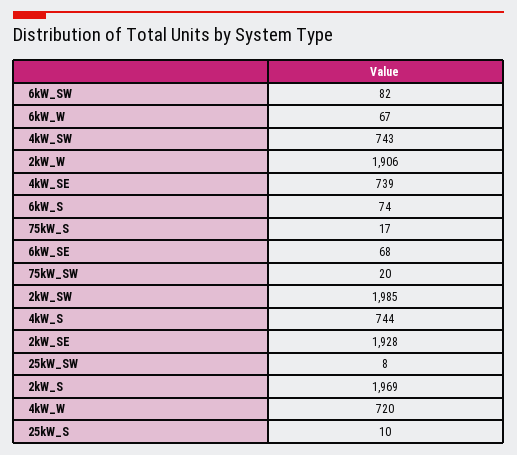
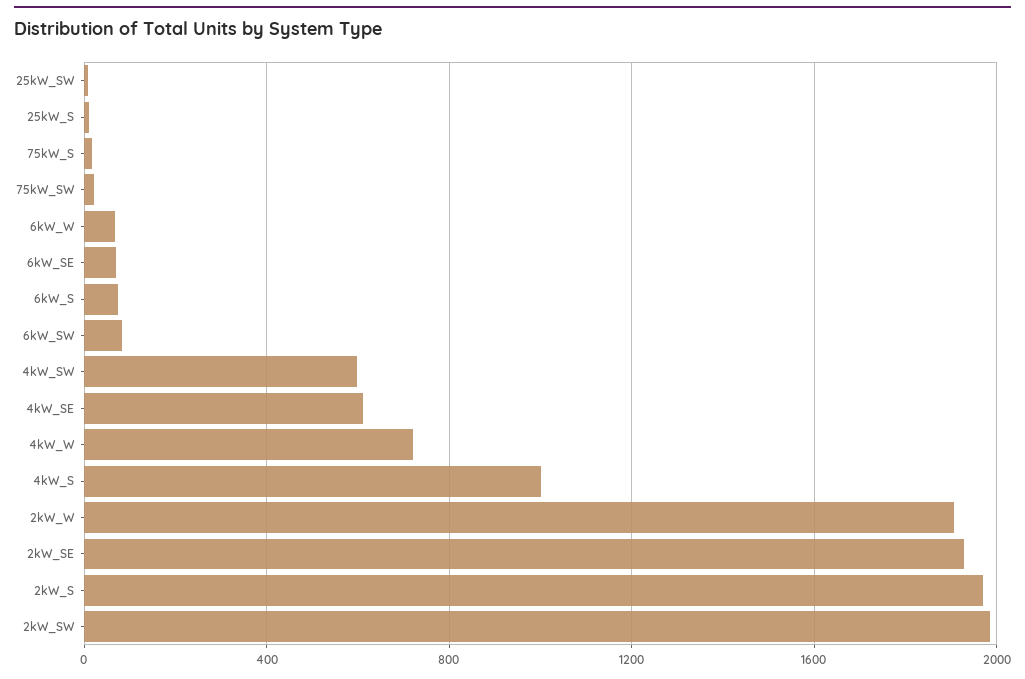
  {
    "6kW_SW": 82,
    "6kW_W": 67,
-   "4kW_SW": 743,
+   "4kW_SW": 600,
    "2kW_W": 1906,
-   "4kW_SE": 739,
+   "4kW_SE": 600,
    "6kW_S": 74,
    "75kW_S": 17,
    "6kW_SE": 68,
    "75kW_SW": 20,
    "2kW_SW": 1985,
-   "4kW_S": 744,
+   "4kW_S": 1000,
    "2kW_SE": 1928,
    "25kW_SW": 8,
    "2kW_S": 1969,
    "4kW_W": 720,
    "25kW_S": 10
  }

